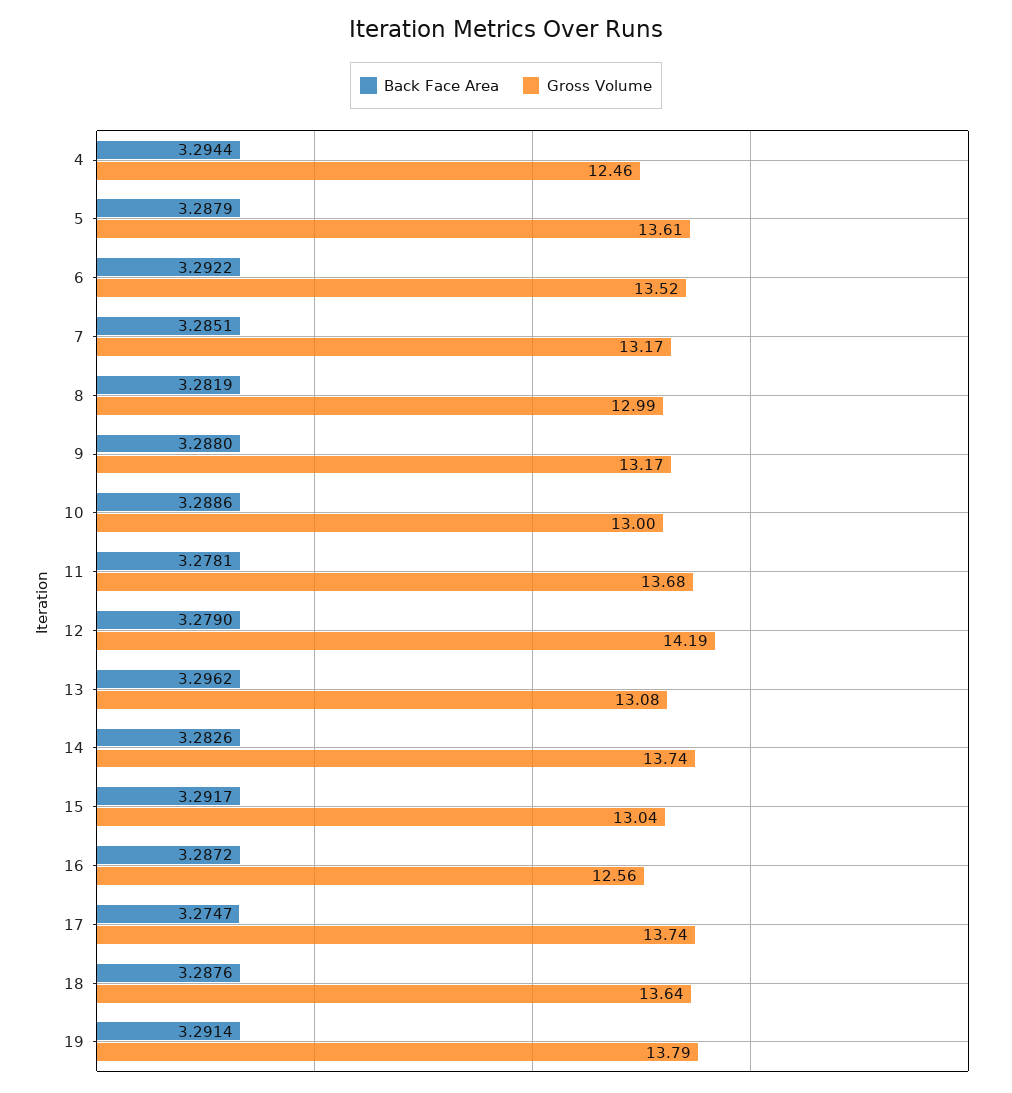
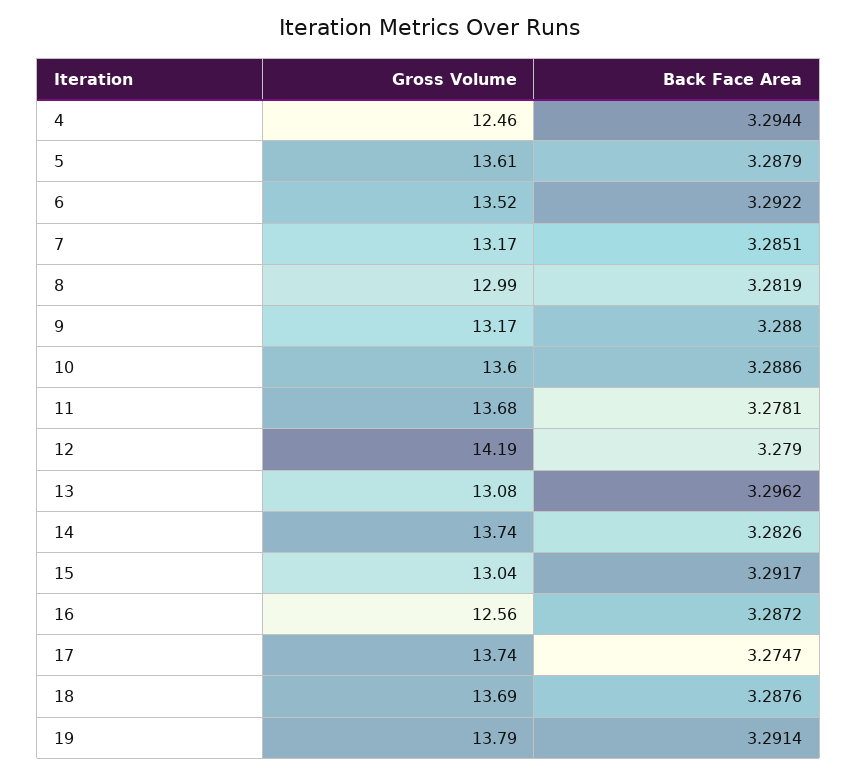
  {
    "Back Face Area": {
      "4": 3.2944,
      "5": 3.2879,
      "6": 3.2922,
      "7": 3.2851,
      "8": 3.2819,
      "9": 3.288,
      "10": 3.2886,
      "11": 3.2781,
      "12": 3.279,
      "13": 3.2962,
      "14": 3.2826,
      "15": 3.2917,
      "16": 3.2872,
      "17": 3.2747,
      "18": 3.2876,
      "19": 3.2914
    },
    "Gross Volume": {
      "4": 12.46,
      "5": 13.61,
      "6": 13.52,
      "7": 13.17,
      "8": 12.99,
      "9": 13.17,
-     "10": 13,
+     "10": 13.6,
      "11": 13.68,
      "12": 14.19,
      "13": 13.08,
      "14": 13.74,
      "15": 13.04,
      "16": 12.56,
      "17": 13.74,
-     "18": 13.64,
+     "18": 13.69,
      "19": 13.79
    }
  }

